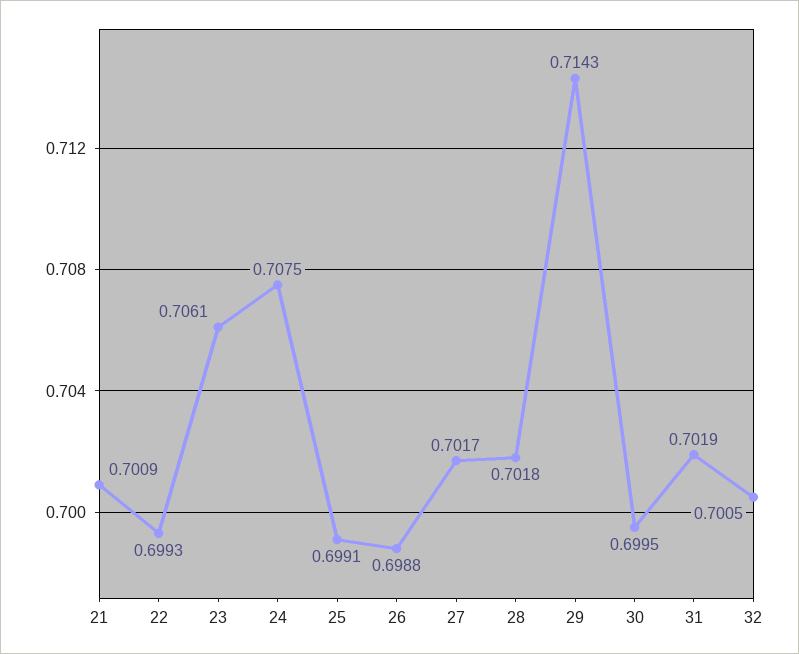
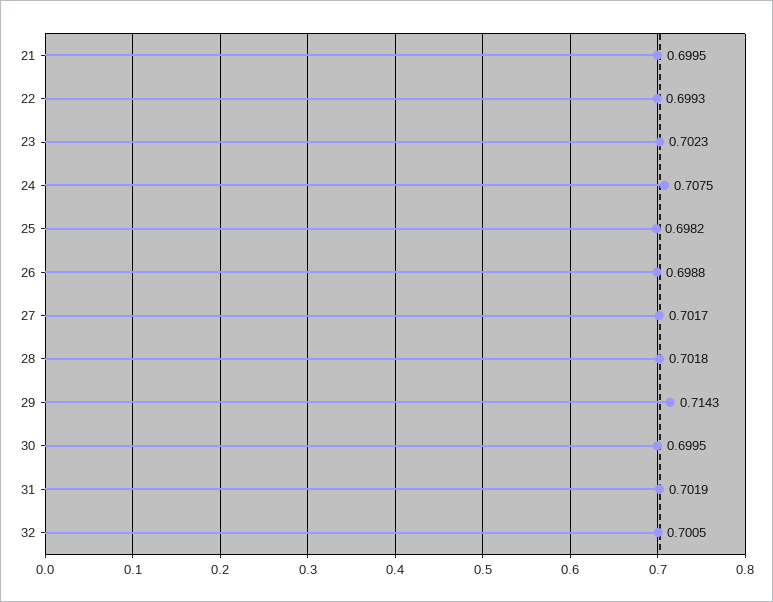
  {
-   "21": 0.7009,
+   "21": 0.6995,
    "22": 0.6993,
-   "23": 0.7061,
+   "23": 0.7023,
    "24": 0.7075,
-   "25": 0.6991,
+   "25": 0.6982,
    "26": 0.6988,
    "27": 0.7017,
    "28": 0.7018,
    "29": 0.7143,
    "30": 0.6995,
    "31": 0.7019,
    "32": 0.7005
  }

